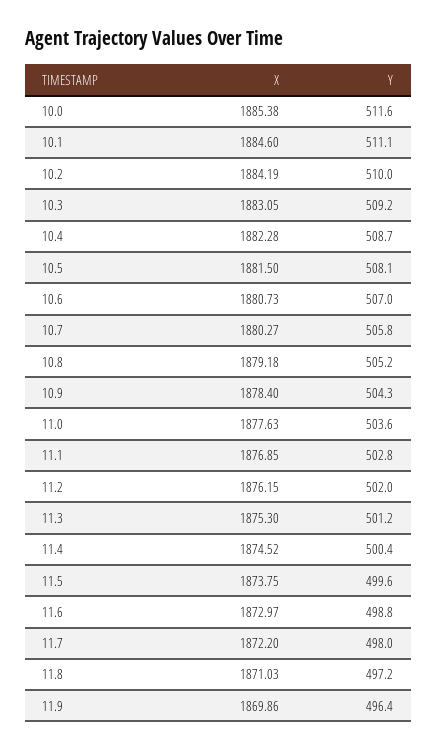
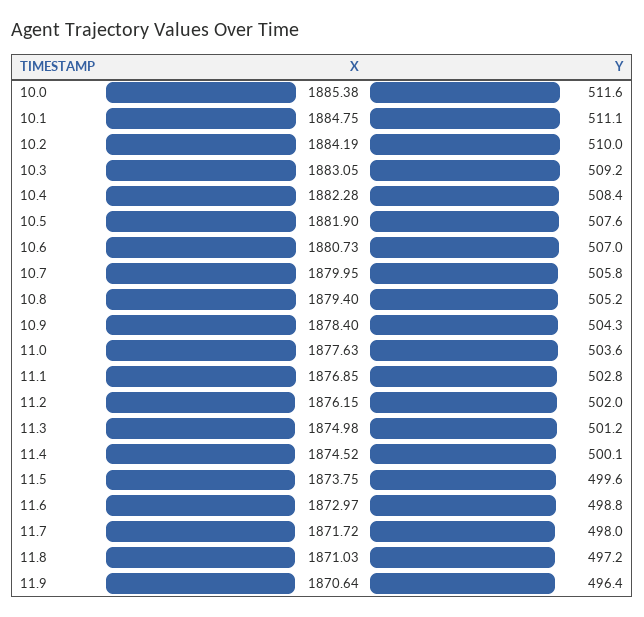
  {
    "X": {
      "10.0": 1885.38,
-     "10.1": 1884.6,
+     "10.1": 1884.75,
      "10.2": 1884.19,
      "10.3": 1883.05,
      "10.4": 1882.28,
-     "10.5": 1881.5,
+     "10.5": 1881.9,
      "10.6": 1880.73,
-     "10.7": 1880.27,
+     "10.7": 1879.95,
-     "10.8": 1879.18,
+     "10.8": 1879.4,
      "10.9": 1878.4,
      "11.0": 1877.63,
      "11.1": 1876.85,
      "11.2": 1876.15,
-     "11.3": 1875.3,
+     "11.3": 1874.98,
      "11.4": 1874.52,
      "11.5": 1873.75,
      "11.6": 1872.97,
-     "11.7": 1872.2,
+     "11.7": 1871.72,
      "11.8": 1871.03,
-     "11.9": 1869.86
+     "11.9": 1870.64
    },
    "Y": {
      "10.0": 511.6,
      "10.1": 511.1,
      "10.2": 510,
      "10.3": 509.2,
-     "10.4": 508.7,
+     "10.4": 508.4,
-     "10.5": 508.1,
+     "10.5": 507.6,
      "10.6": 507,
      "10.7": 505.8,
      "10.8": 505.2,
      "10.9": 504.3,
      "11.0": 503.6,
      "11.1": 502.8,
      "11.2": 502,
      "11.3": 501.2,
-     "11.4": 500.4,
+     "11.4": 500.1,
      "11.5": 499.6,
      "11.6": 498.8,
      "11.7": 498,
      "11.8": 497.2,
      "11.9": 496.4
    }
  }

